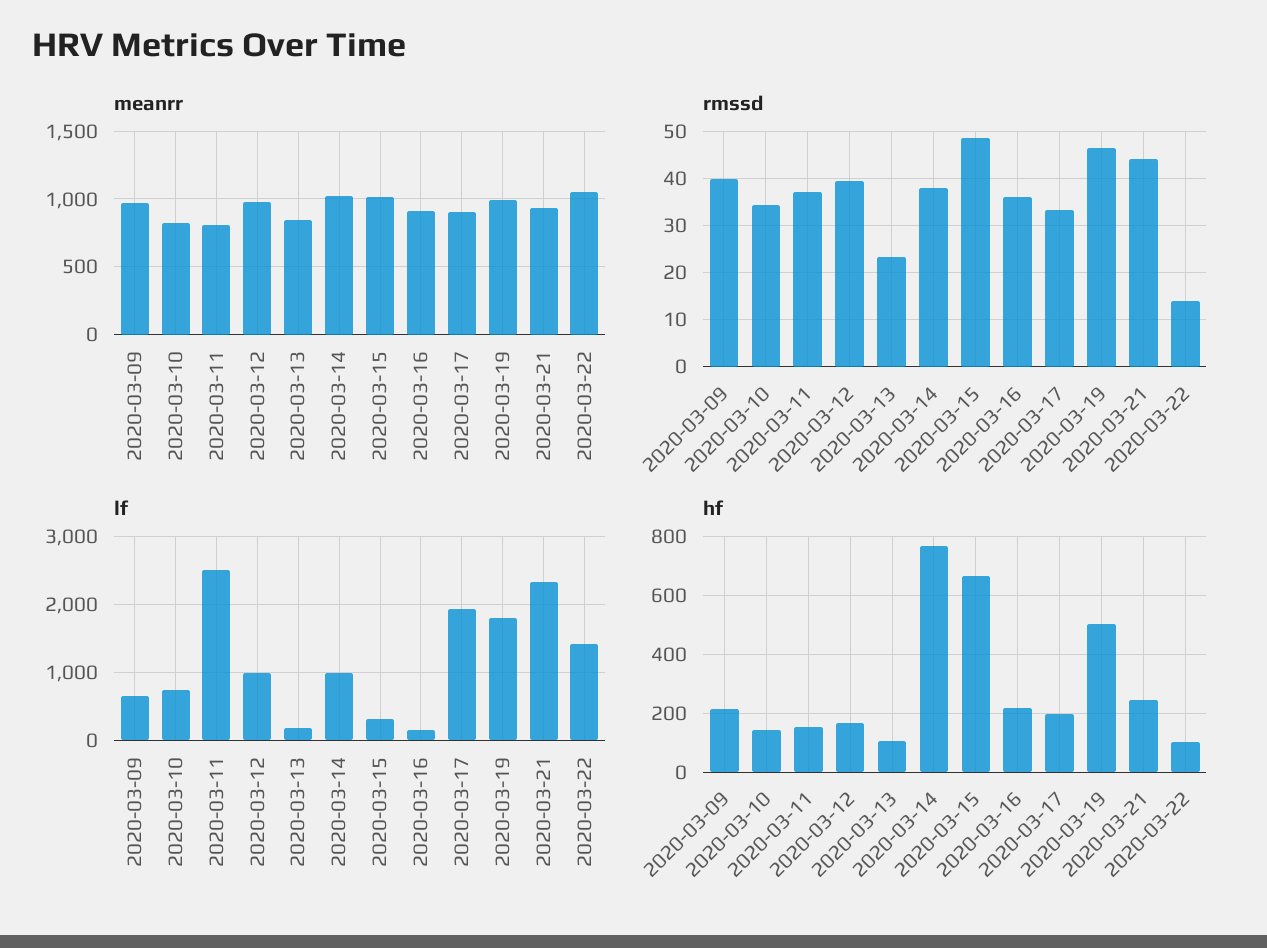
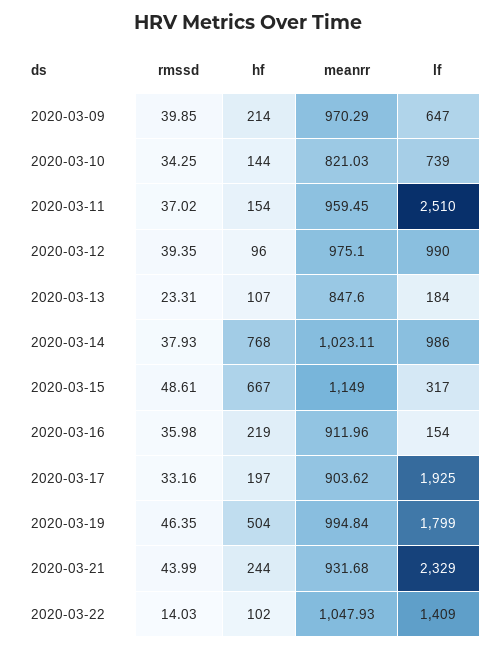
  {
    "meanrr": {
      "2020-03-09": 970.29,
      "2020-03-10": 821.03,
-     "2020-03-11": 800,
+     "2020-03-11": 959.45,
      "2020-03-12": 975.1,
      "2020-03-13": 847.6,
      "2020-03-14": 1023.11,
-     "2020-03-15": 1000,
+     "2020-03-15": 1149,
      "2020-03-16": 911.96,
      "2020-03-17": 903.62,
      "2020-03-19": 994.84,
      "2020-03-21": 931.68,
      "2020-03-22": 1047.93
    },
    "rmssd": {
      "2020-03-09": 39.85,
      "2020-03-10": 34.25,
      "2020-03-11": 37.02,
      "2020-03-12": 39.35,
      "2020-03-13": 23.31,
      "2020-03-14": 37.93,
      "2020-03-15": 48.61,
      "2020-03-16": 35.98,
      "2020-03-17": 33.16,
      "2020-03-19": 46.35,
      "2020-03-21": 43.99,
      "2020-03-22": 14.03
    },
    "lf": {
      "2020-03-09": 647,
      "2020-03-10": 739,
      "2020-03-11": 2510,
      "2020-03-12": 990,
      "2020-03-13": 184,
      "2020-03-14": 986,
      "2020-03-15": 317,
      "2020-03-16": 154,
      "2020-03-17": 1925,
      "2020-03-19": 1799,
      "2020-03-21": 2329,
      "2020-03-22": 1409
    },
    "hf": {
      "2020-03-09": 214,
      "2020-03-10": 144,
      "2020-03-11": 154,
-     "2020-03-12": 175,
+     "2020-03-12": 96,
      "2020-03-13": 107,
      "2020-03-14": 768,
      "2020-03-15": 667,
      "2020-03-16": 219,
      "2020-03-17": 197,
      "2020-03-19": 504,
      "2020-03-21": 244,
      "2020-03-22": 102
    }
  }

